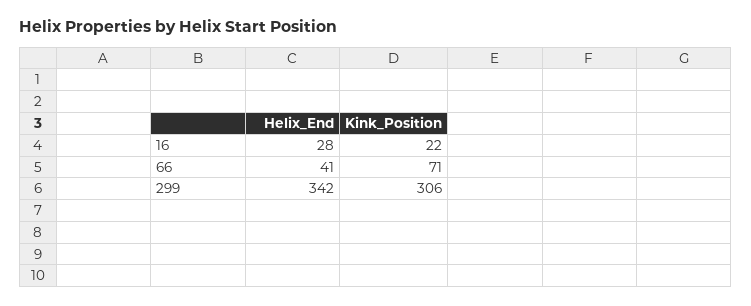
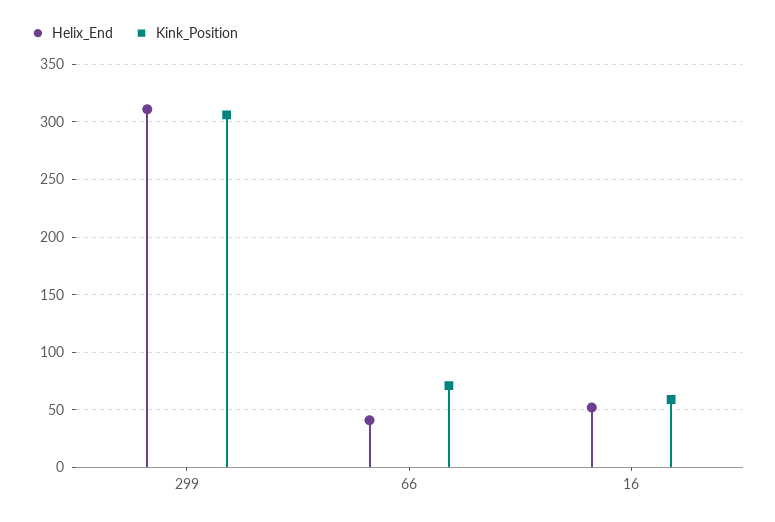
  {
    "Helix_End": {
-     "16": 28,
+     "16": 50,
      "66": 41,
-     "299": 342
+     "299": 310
    },
    "Kink_Position": {
-     "16": 22,
+     "16": 60,
      "66": 71,
      "299": 306
    }
  }

